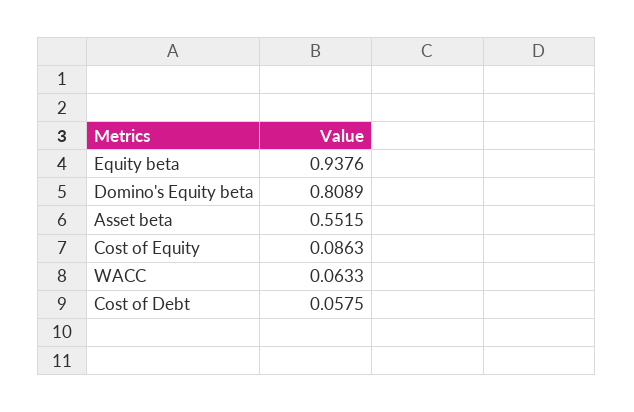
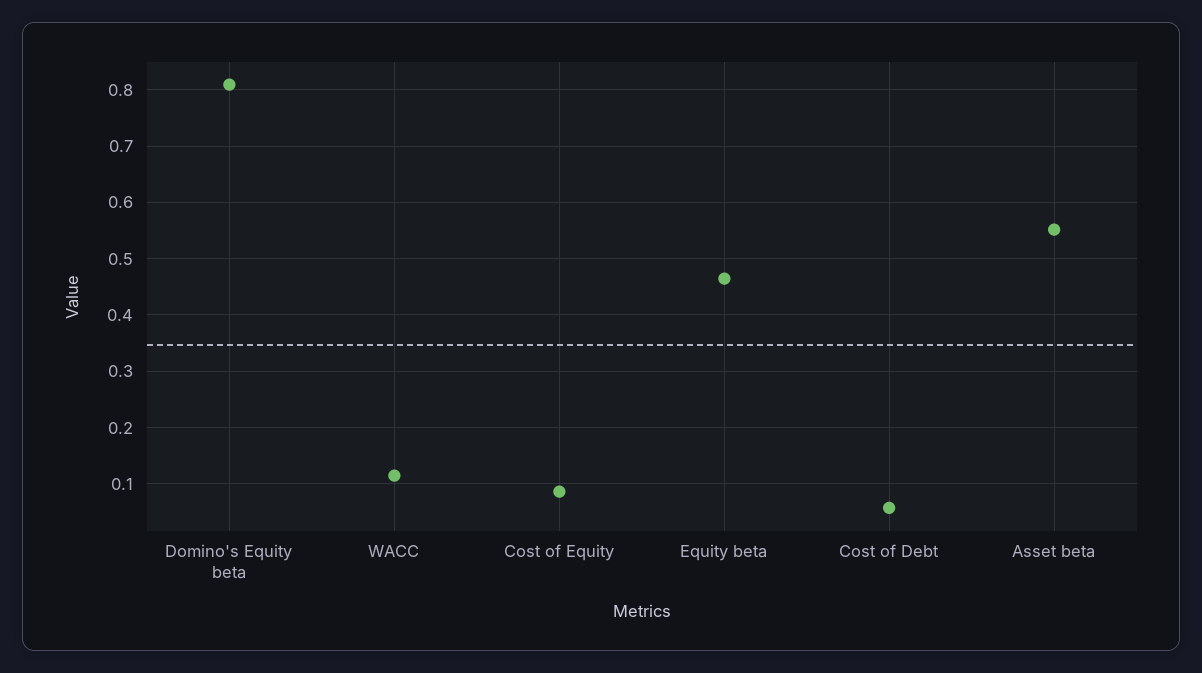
  {
-   "Equity beta": 0.9376,
+   "Equity beta": 0.46,
    "Domino's Equity beta": 0.8089,
    "Asset beta": 0.5515,
    "Cost of Equity": 0.0863,
-   "WACC": 0.0633,
+   "WACC": 0.12,
    "Cost of Debt": 0.0575
  }

